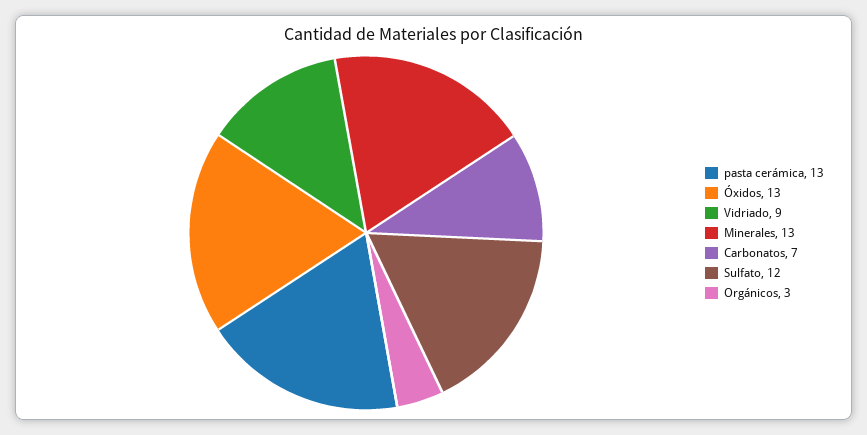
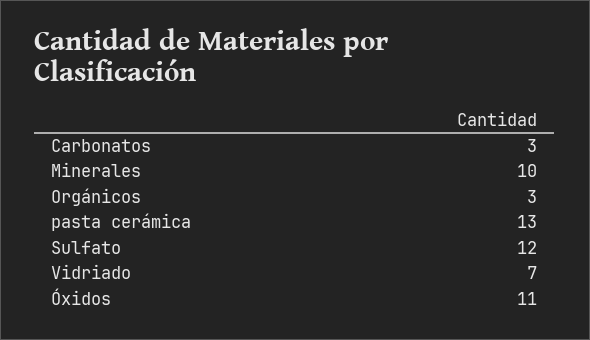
  {
    "pasta cerámica": 13,
-   "Óxidos": 13,
+   "Óxidos": 11,
-   "Vidriado": 9,
+   "Vidriado": 7,
-   "Minerales": 13,
+   "Minerales": 10,
-   "Carbonatos": 7,
+   "Carbonatos": 3,
    "Sulfato": 12,
    "Orgánicos": 3
  }

